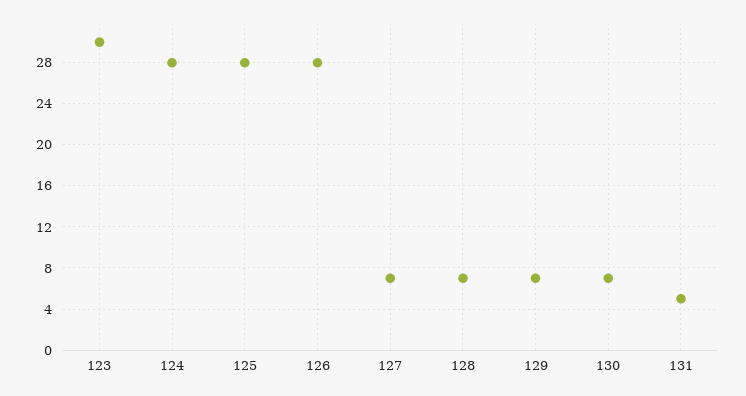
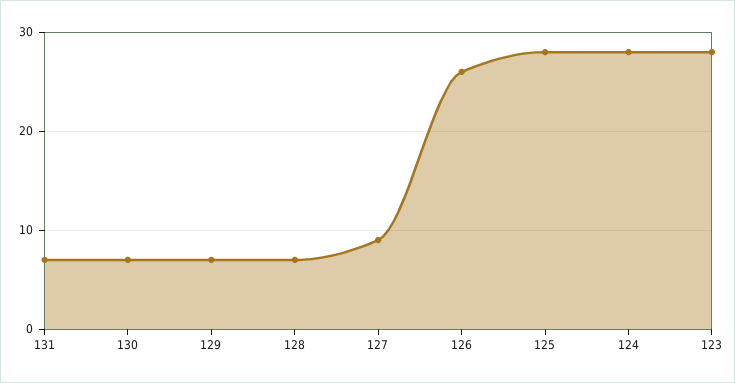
  {
-   "123": 30,
+   "123": 28,
    "124": 28,
    "125": 28,
-   "126": 28,
+   "126": 26,
-   "127": 7,
+   "127": 9,
    "128": 7,
    "129": 7,
    "130": 7,
-   "131": 5
+   "131": 7
  }

